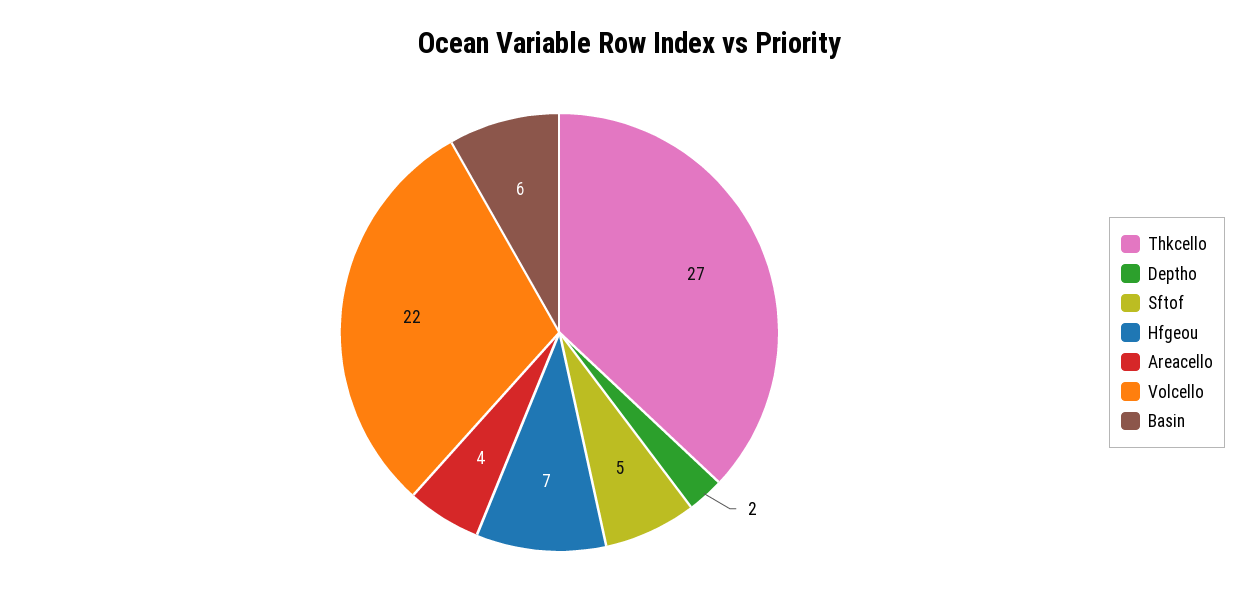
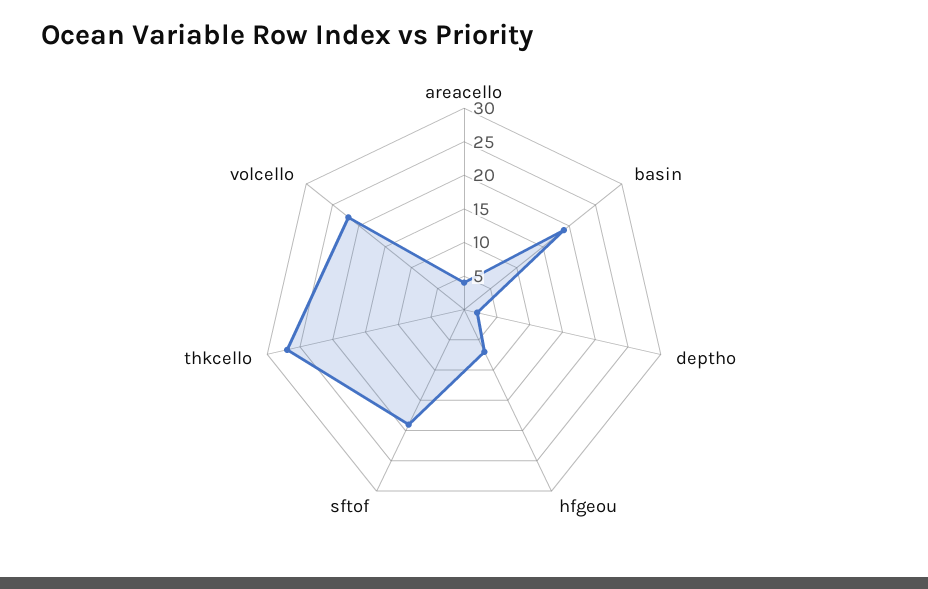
  {
    "Thkcello": 27,
    "Deptho": 2,
-   "Sftof": 5,
+   "Sftof": 20,
    "Hfgeou": 7,
    "Areacello": 4,
    "Volcello": 22,
-   "Basin": 6
+   "Basin": 20
  }

